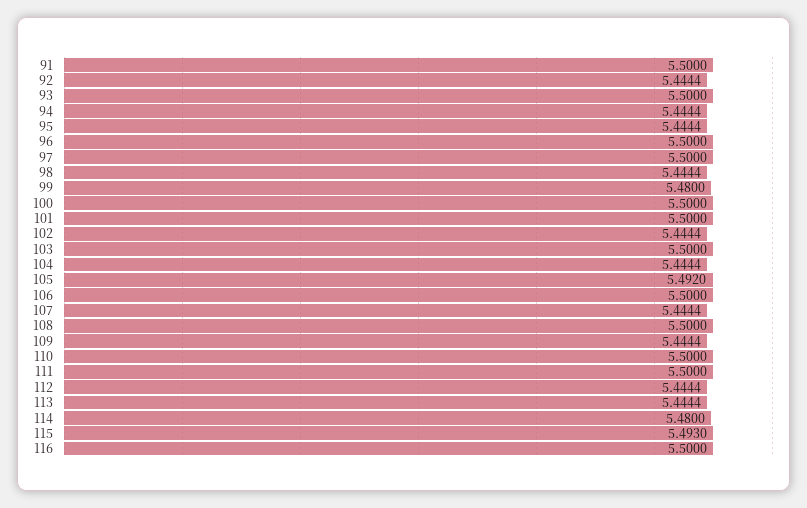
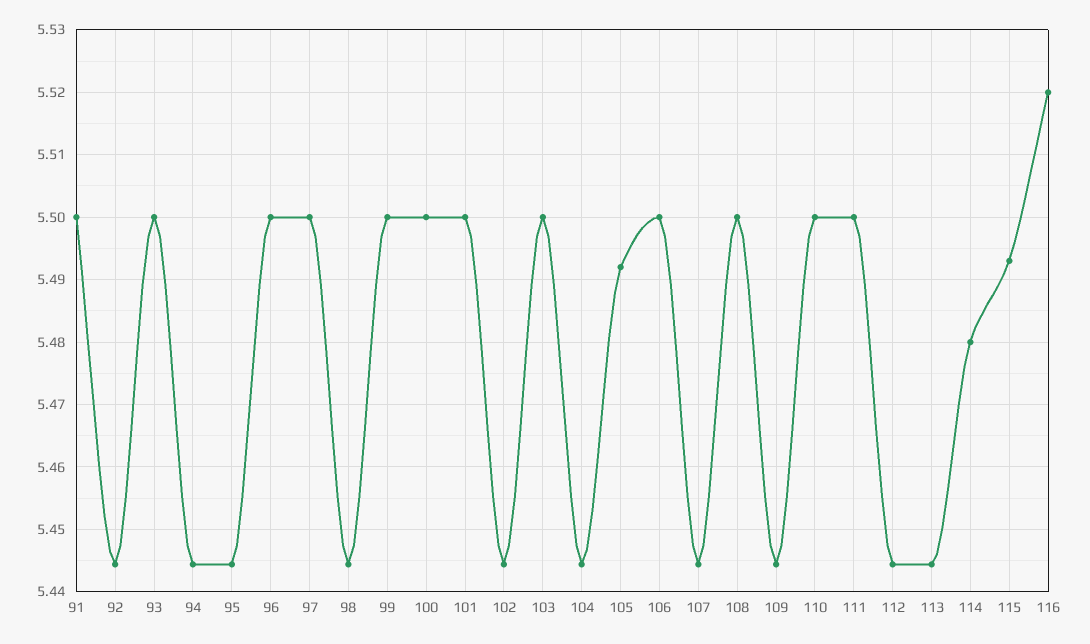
  {
    "91": 5.5,
    "92": 5.4444,
    "93": 5.5,
    "94": 5.4444,
    "95": 5.4444,
    "96": 5.5,
    "97": 5.5,
    "98": 5.4444,
-   "99": 5.48,
+   "99": 5.5,
    "100": 5.5,
    "101": 5.5,
    "102": 5.4444,
    "103": 5.5,
    "104": 5.4444,
    "105": 5.492,
    "106": 5.5,
    "107": 5.4444,
    "108": 5.5,
    "109": 5.4444,
    "110": 5.5,
    "111": 5.5,
    "112": 5.4444,
    "113": 5.4444,
    "114": 5.48,
    "115": 5.493,
-   "116": 5.5
+   "116": 5.52
  }

